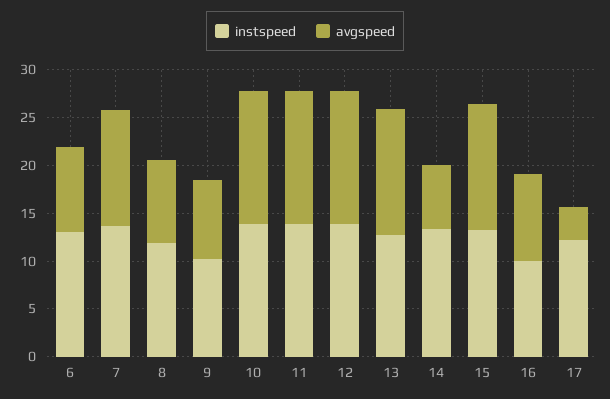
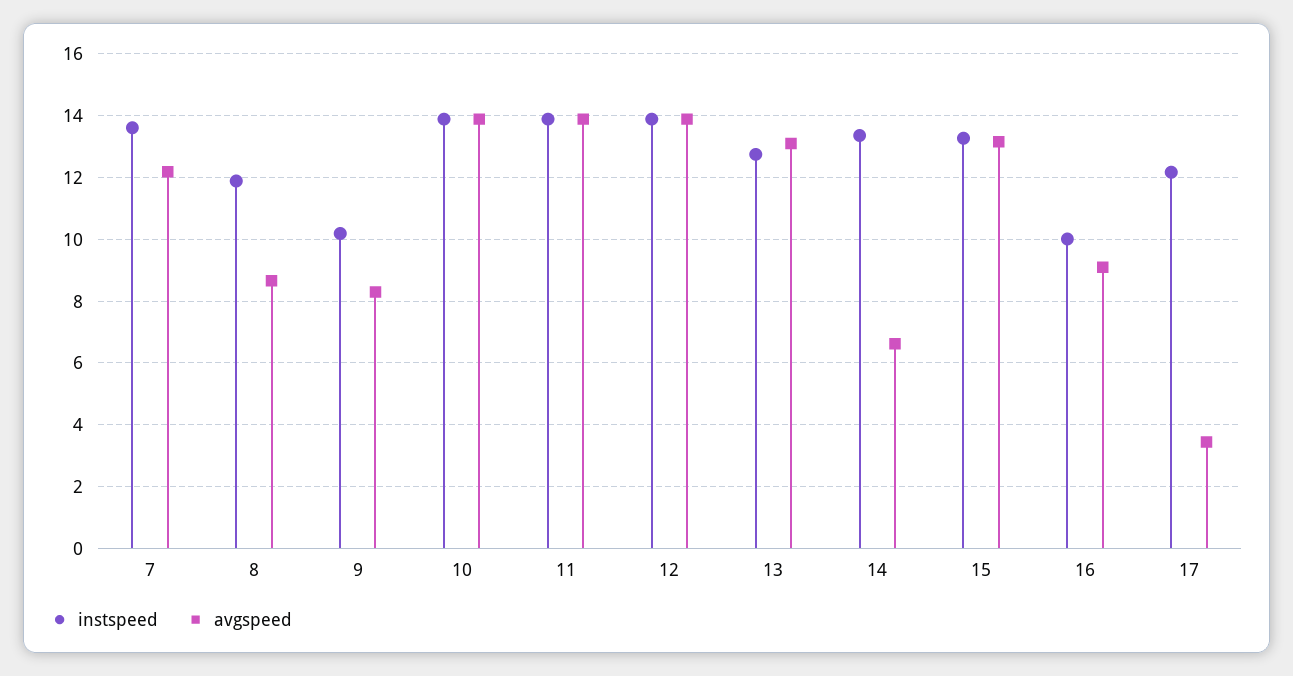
  {
    "instspeed": {
-     "6": 13,
      "7": 13.6,
      "8": 11.8,
      "9": 10.2,
      "10": 13.8,
      "11": 13.8,
      "12": 13.8,
      "13": 12.8,
      "14": 13.4,
      "15": 13.2,
      "16": 10,
      "17": 12.2
    },
    "avgspeed": {
-     "6": 9,
      "7": 12.2,
      "8": 8.6,
      "9": 8.4,
      "10": 13.8,
      "11": 13.8,
      "12": 13.8,
      "13": 13.2,
      "14": 6.6,
      "15": 13.2,
      "16": 9.2,
      "17": 3.4
    }
  }

